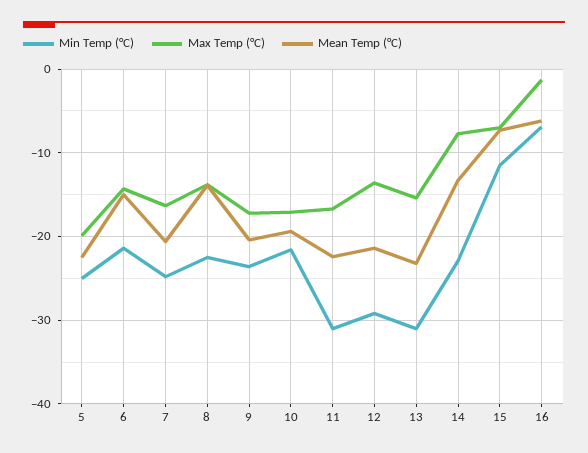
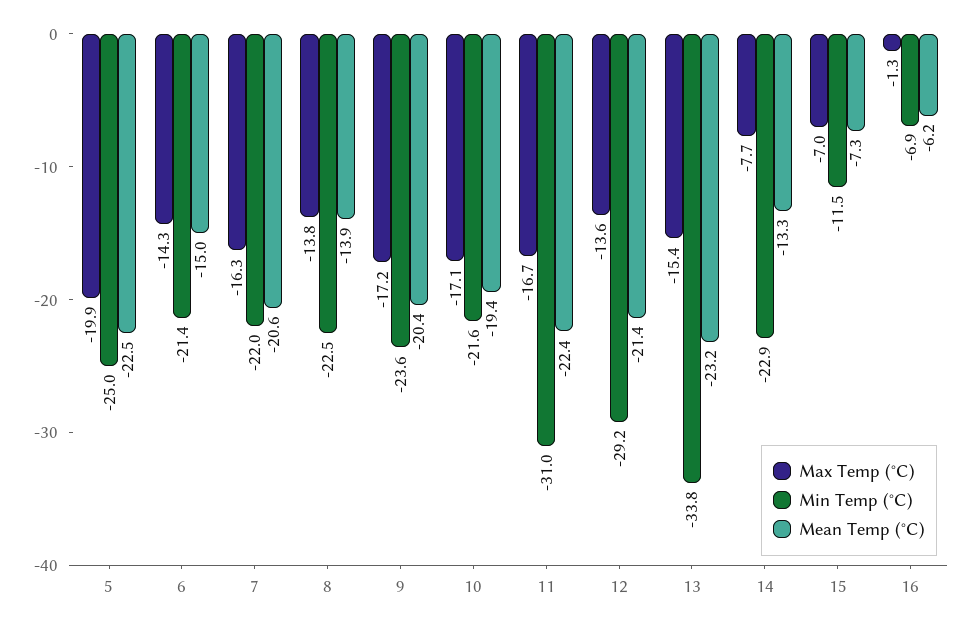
  {
    "Min Temp (°C)": {
      "5": -25,
      "6": -21.4,
-     "7": -25,
+     "7": -22,
      "8": -22.5,
      "9": -23.6,
      "10": -21.6,
      "11": -31,
      "12": -29.2,
-     "13": -31,
+     "13": -33.8,
      "14": -22.9,
      "15": -11.5,
      "16": -6.9
    },
    "Max Temp (°C)": {
      "5": -19.9,
      "6": -14.3,
      "7": -16.3,
      "8": -13.8,
      "9": -17.2,
      "10": -17.1,
      "11": -16.7,
      "12": -13.6,
      "13": -15.4,
      "14": -7.7,
      "15": -7,
      "16": -1.3
    },
    "Mean Temp (°C)": {
      "5": -22.5,
      "6": -15,
      "7": -20.6,
      "8": -13.9,
      "9": -20.4,
      "10": -19.4,
      "11": -22.4,
      "12": -21.4,
      "13": -23.2,
      "14": -13.3,
      "15": -7.3,
      "16": -6.2
    }
  }

